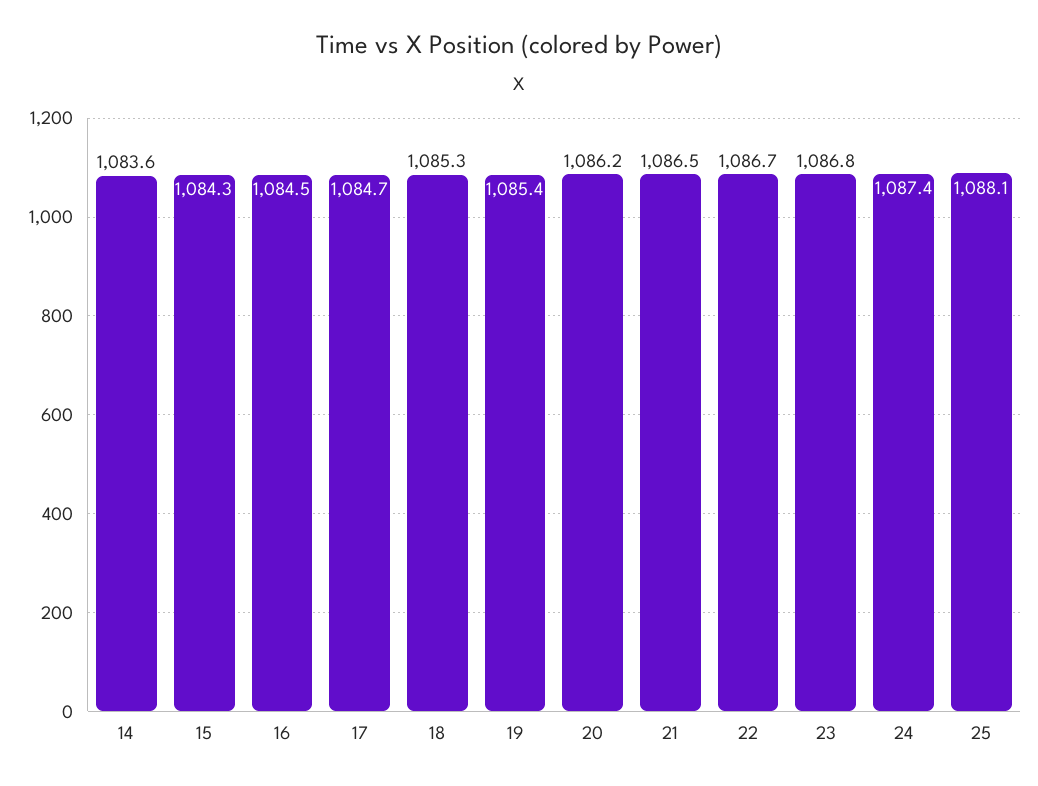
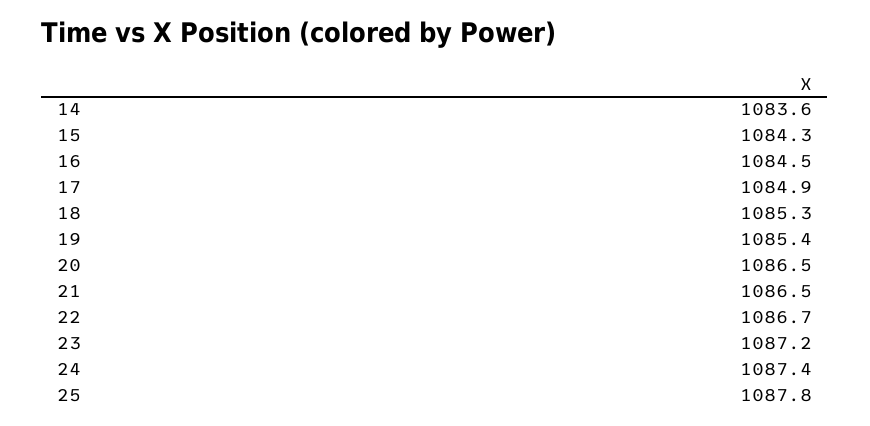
  {
    "14": 1083.6,
    "15": 1084.3,
    "16": 1084.5,
-   "17": 1084.7,
+   "17": 1084.9,
    "18": 1085.3,
    "19": 1085.4,
-   "20": 1086.2,
+   "20": 1086.5,
    "21": 1086.5,
    "22": 1086.7,
-   "23": 1086.8,
+   "23": 1087.2,
    "24": 1087.4,
-   "25": 1088.1
+   "25": 1087.8
  }

